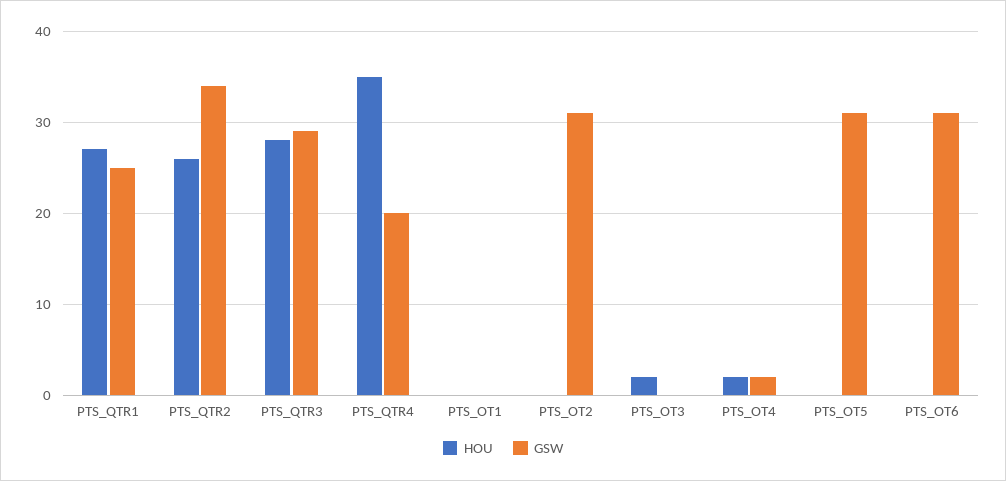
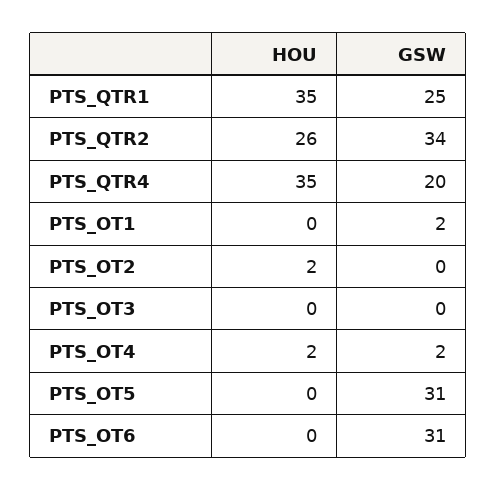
  {
    "HOU": {
-     "PTS_QTR1": 27,
+     "PTS_QTR1": 35,
      "PTS_QTR2": 26,
-     "PTS_QTR3": 28,
      "PTS_QTR4": 35,
      "PTS_OT1": 0,
-     "PTS_OT2": 0,
+     "PTS_OT2": 2,
-     "PTS_OT3": 2,
+     "PTS_OT3": 0,
      "PTS_OT4": 2,
      "PTS_OT5": 0,
      "PTS_OT6": 0
    },
    "GSW": {
      "PTS_QTR1": 25,
      "PTS_QTR2": 34,
-     "PTS_QTR3": 29,
      "PTS_QTR4": 20,
-     "PTS_OT1": 0,
+     "PTS_OT1": 2,
-     "PTS_OT2": 31,
+     "PTS_OT2": 0,
      "PTS_OT3": 0,
      "PTS_OT4": 2,
      "PTS_OT5": 31,
      "PTS_OT6": 31
    }
  }

